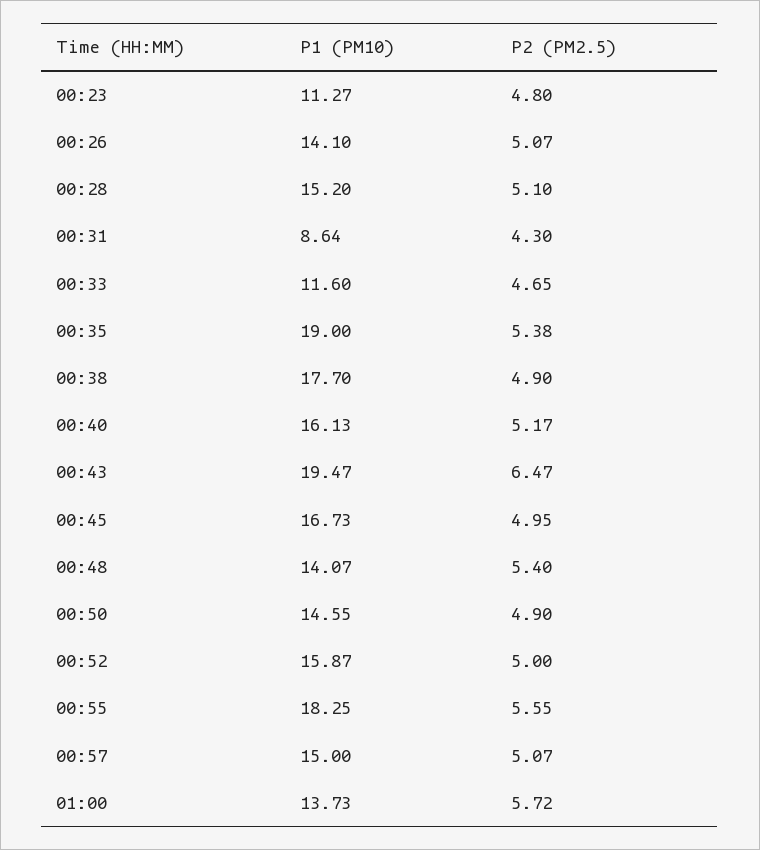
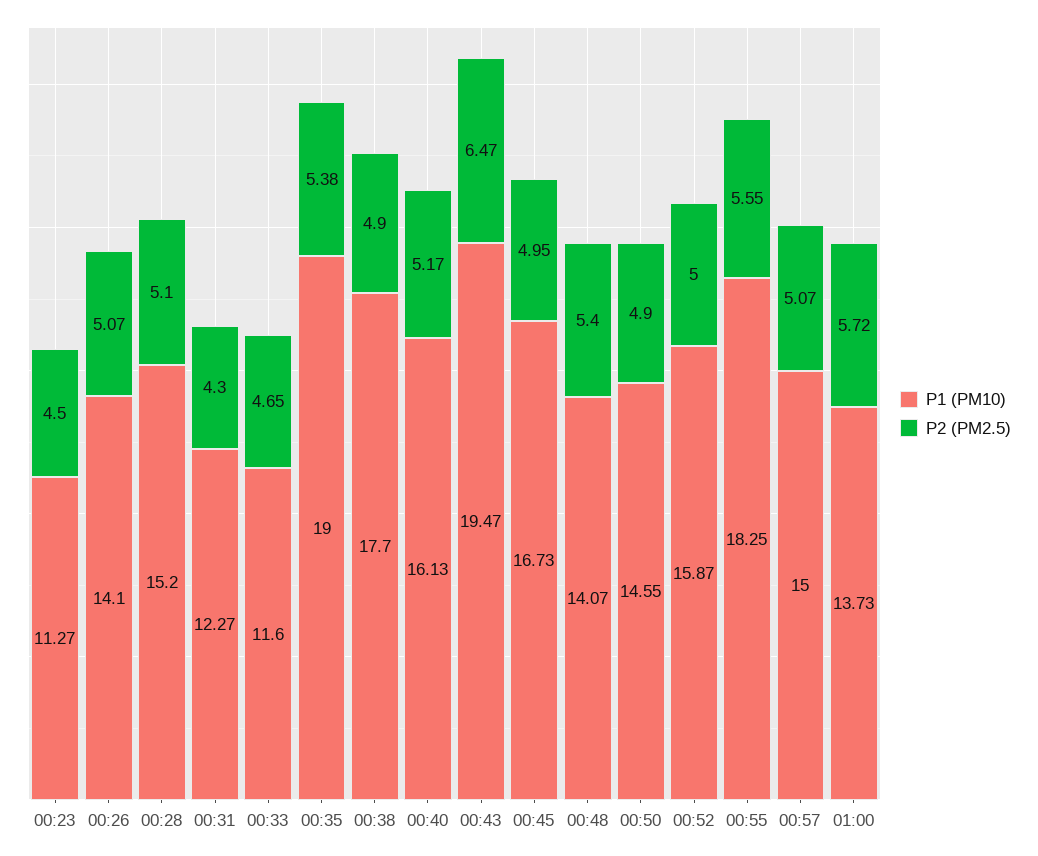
  {
    "P1 (PM10)": {
      "00:23": 11.27,
      "00:26": 14.1,
      "00:28": 15.2,
-     "00:31": 8.64,
+     "00:31": 12.27,
      "00:33": 11.6,
      "00:35": 19,
      "00:38": 17.7,
      "00:40": 16.13,
      "00:43": 19.47,
      "00:45": 16.73,
      "00:48": 14.07,
      "00:50": 14.55,
      "00:52": 15.87,
      "00:55": 18.25,
      "00:57": 15,
      "01:00": 13.73
    },
    "P2 (PM2.5)": {
-     "00:23": 4.8,
+     "00:23": 4.5,
      "00:26": 5.07,
      "00:28": 5.1,
      "00:31": 4.3,
      "00:33": 4.65,
      "00:35": 5.38,
      "00:38": 4.9,
      "00:40": 5.17,
      "00:43": 6.47,
      "00:45": 4.95,
      "00:48": 5.4,
      "00:50": 4.9,
      "00:52": 5,
      "00:55": 5.55,
      "00:57": 5.07,
      "01:00": 5.72
    }
  }

